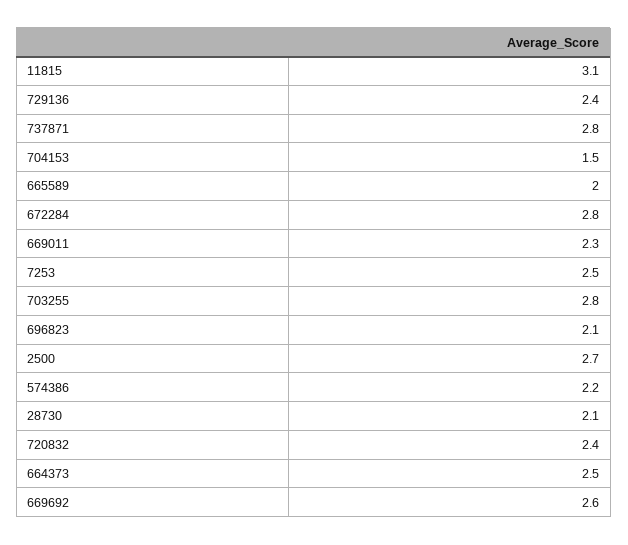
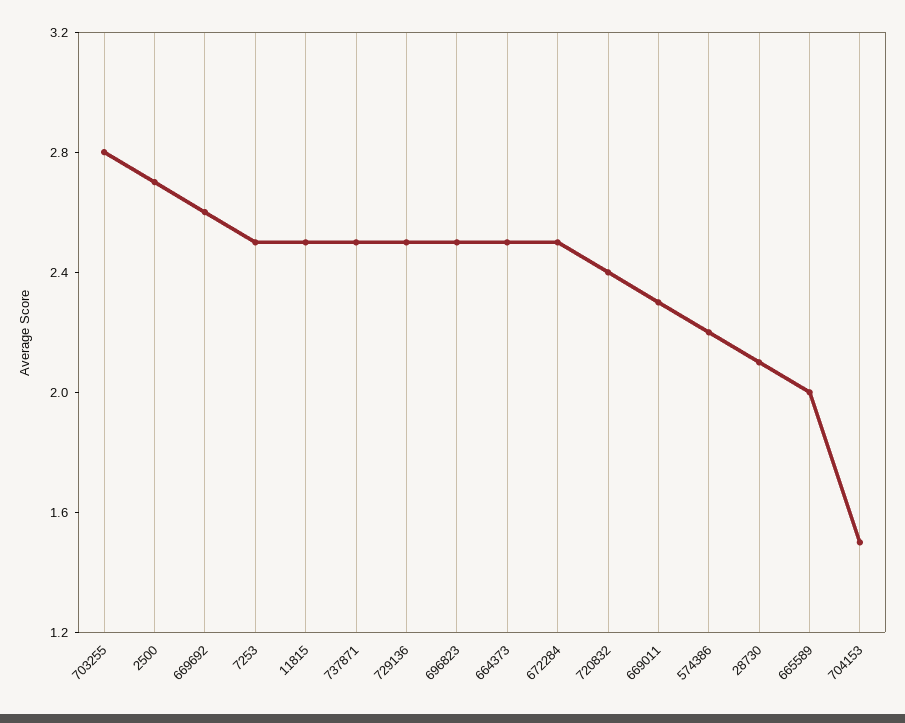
  {
-   "11815": 3.1,
+   "11815": 2.5,
-   "729136": 2.4,
+   "729136": 2.5,
-   "737871": 2.8,
+   "737871": 2.5,
    "704153": 1.5,
    "665589": 2,
-   "672284": 2.8,
+   "672284": 2.5,
    "669011": 2.3,
    "7253": 2.5,
    "703255": 2.8,
-   "696823": 2.1,
+   "696823": 2.5,
    "2500": 2.7,
    "574386": 2.2,
    "28730": 2.1,
    "720832": 2.4,
    "664373": 2.5,
    "669692": 2.6
  }

